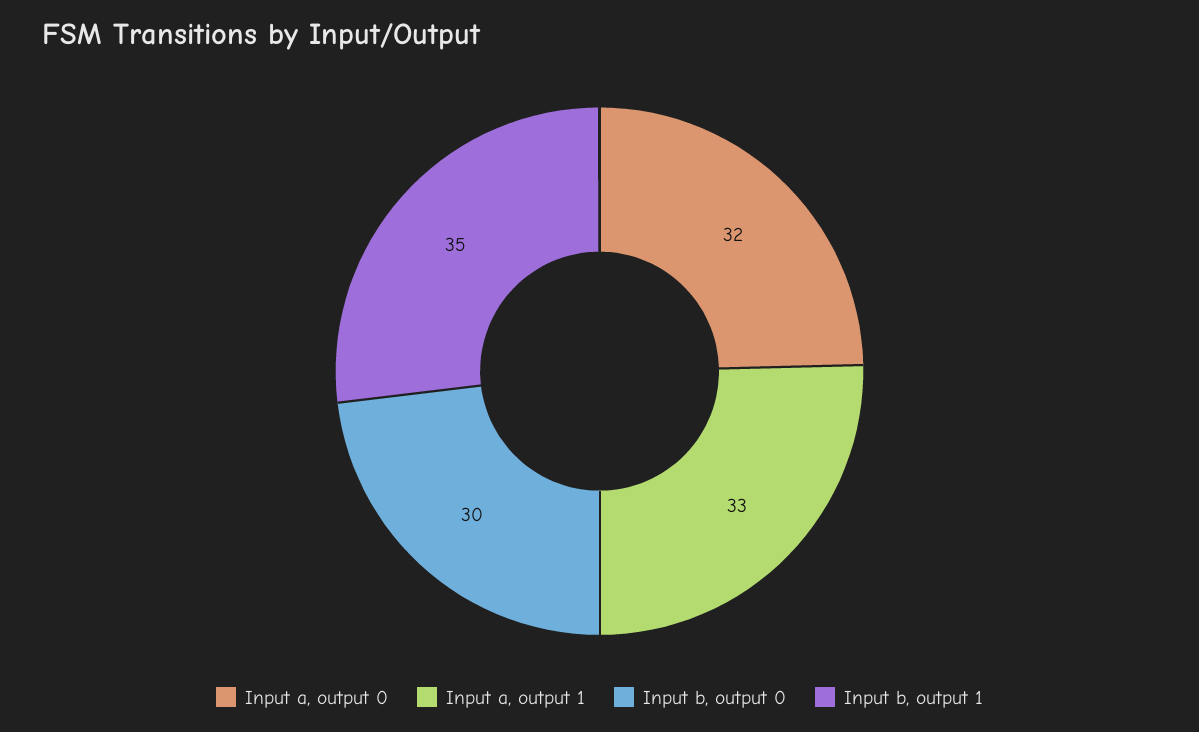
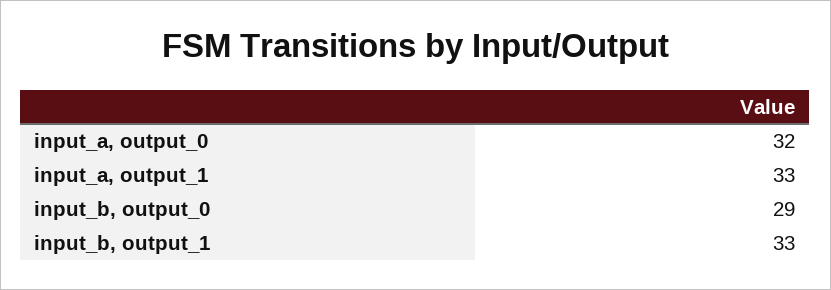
  {
    "Input a, output 0": 32,
    "Input a, output 1": 33,
-   "Input b, output 0": 30,
+   "Input b, output 0": 29,
-   "Input b, output 1": 35
+   "Input b, output 1": 33
  }

